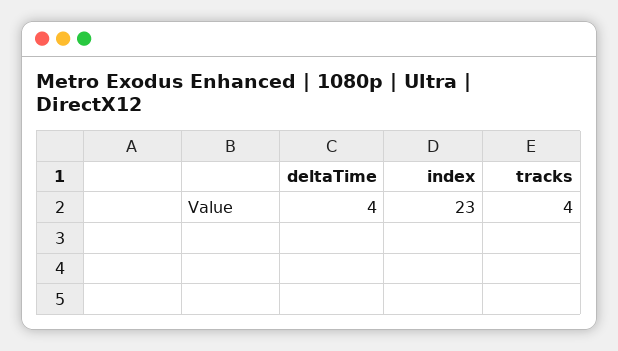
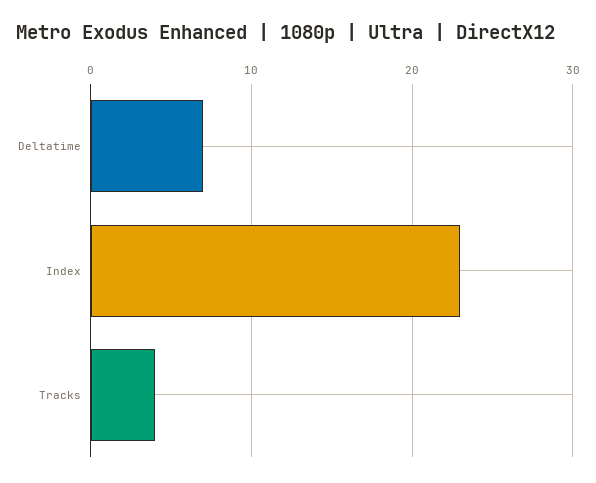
  {
-   "deltaTime": 4,
+   "deltaTime": 7,
    "index": 23,
    "tracks": 4
  }

